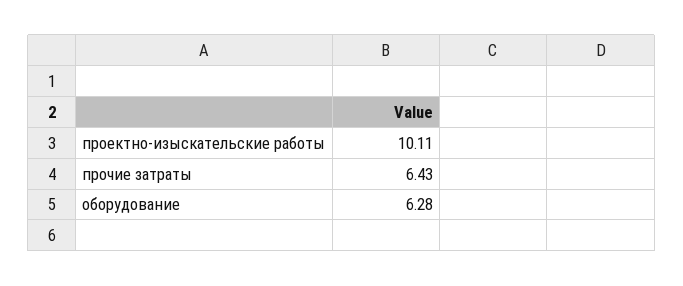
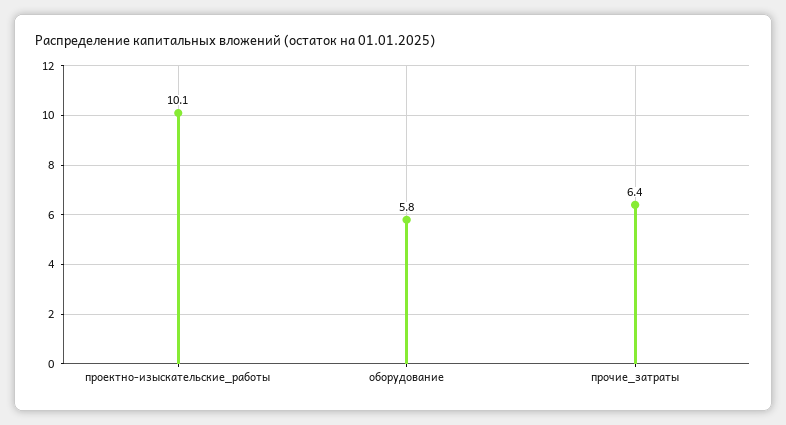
  {
    "проектно-изыскательские работы": 10.11,
    "прочие затраты": 6.43,
-   "оборудование": 6.28
+   "оборудование": 5.8
  }

